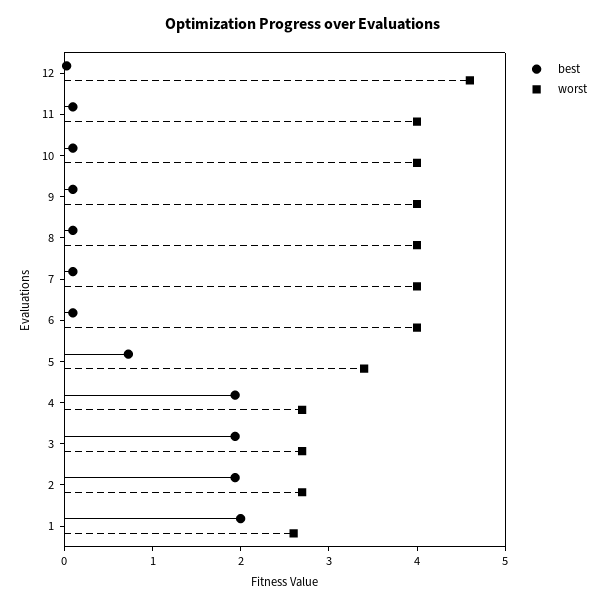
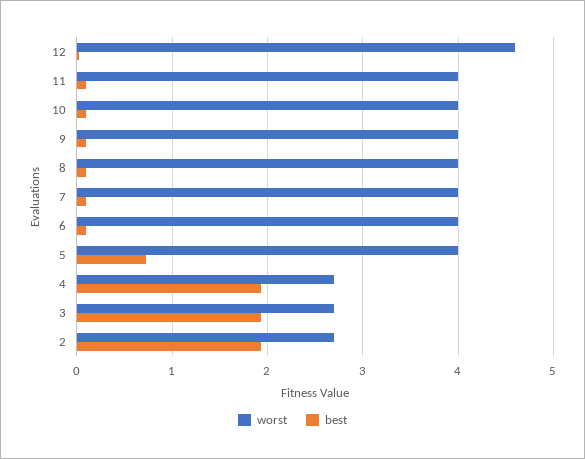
  {
    "best": {
      "12": 0,
      "11": 0.1,
      "10": 0.1,
      "9": 0.1,
      "8": 0.1,
      "7": 0.1,
      "6": 0.1,
      "5": 0.7,
      "4": 1.9,
      "3": 1.9,
-     "2": 1.9,
+     "2": 1.9
-     "1": 2
    },
    "worst": {
      "12": 4.6,
      "11": 4,
      "10": 4,
      "9": 4,
      "8": 4,
      "7": 4,
      "6": 4,
-     "5": 3.4,
+     "5": 4,
      "4": 2.7,
      "3": 2.7,
-     "2": 2.7,
+     "2": 2.7
-     "1": 2.6
    }
  }

